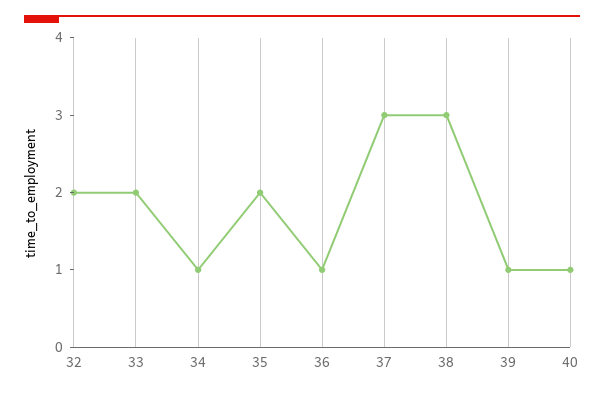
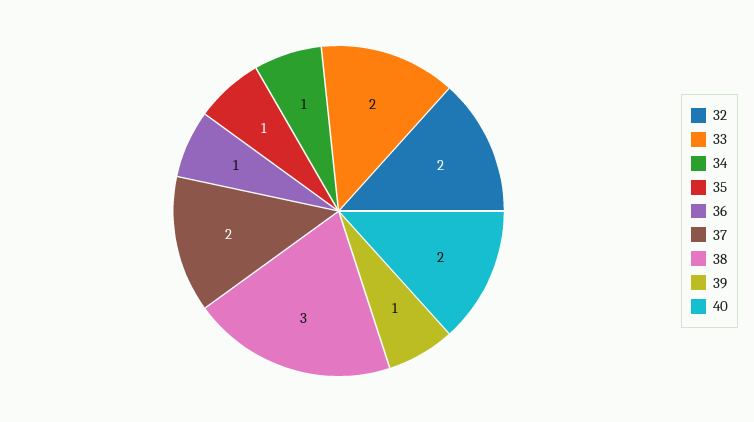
  {
    "32": 2,
    "33": 2,
    "34": 1,
-   "35": 2,
+   "35": 1,
    "36": 1,
-   "37": 3,
+   "37": 2,
    "38": 3,
    "39": 1,
-   "40": 1
+   "40": 2
  }

